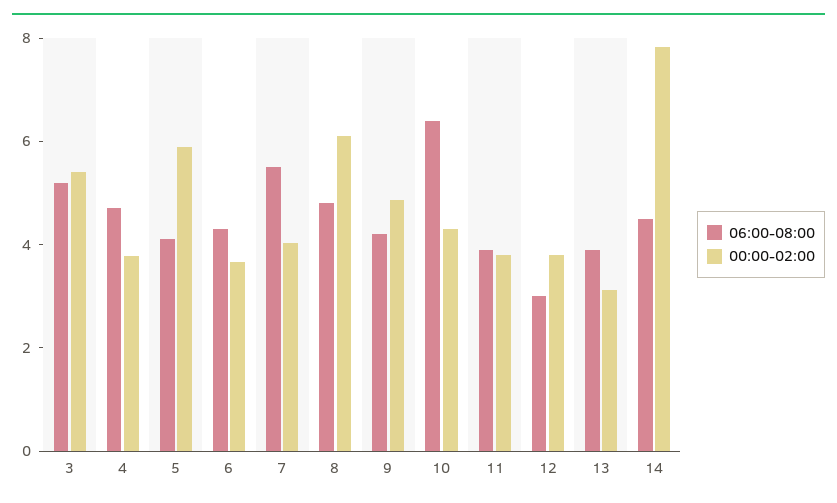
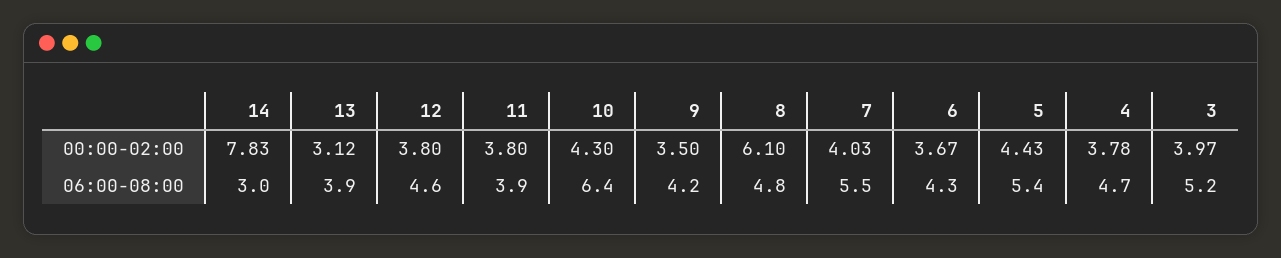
  {
    "06:00-08:00": {
      "3": 5.2,
      "4": 4.7,
-     "5": 4,
+     "5": 5.4,
      "6": 4.3,
      "7": 5.5,
      "8": 4.8,
      "9": 4.2,
      "10": 6.4,
      "11": 3.9,
-     "12": 3,
+     "12": 4.6,
      "13": 3.9,
-     "14": 4.5
+     "14": 3
    },
    "00:00-02:00": {
-     "3": 5.5,
+     "3": 3.97,
      "4": 3.78,
-     "5": 6,
+     "5": 4.43,
      "6": 3.67,
      "7": 4.03,
      "8": 6.1,
-     "9": 5,
+     "9": 3.5,
      "10": 4.3,
      "11": 3.8,
      "12": 3.8,
      "13": 3.12,
      "14": 7.83
    }
  }

